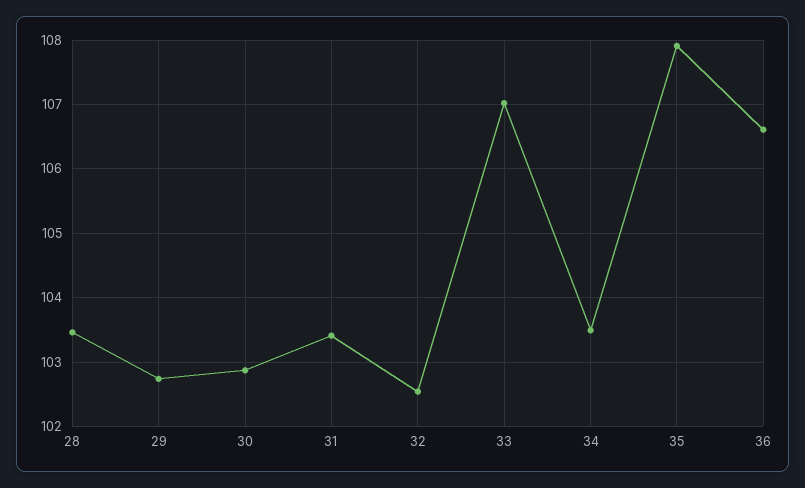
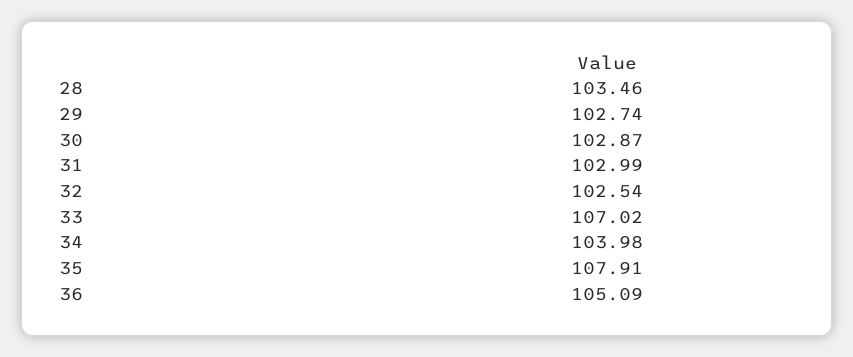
  {
    "28": 103.46,
    "29": 102.74,
    "30": 102.87,
-   "31": 103.4,
+   "31": 102.99,
    "32": 102.54,
    "33": 107.02,
-   "34": 103.5,
+   "34": 103.98,
    "35": 107.91,
-   "36": 106.6
+   "36": 105.09
  }

